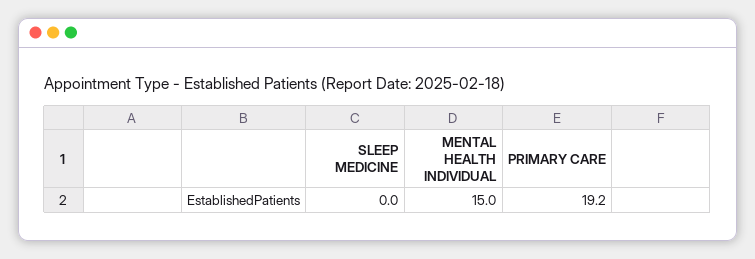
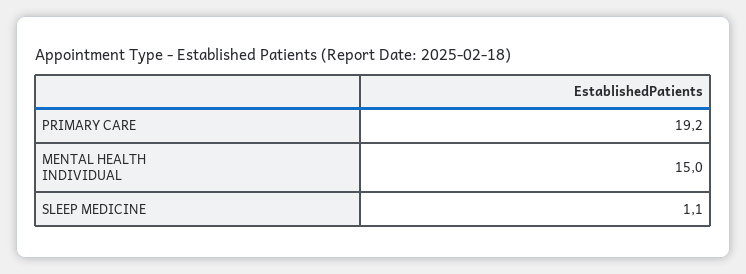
  {
-   "SLEEP MEDICINE": 0,
+   "SLEEP MEDICINE": 1.1,
    "MENTAL HEALTH INDIVIDUAL": 15,
    "PRIMARY CARE": 19.2
  }

